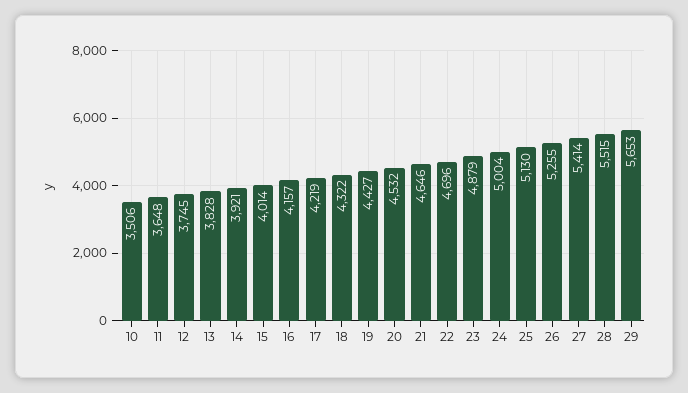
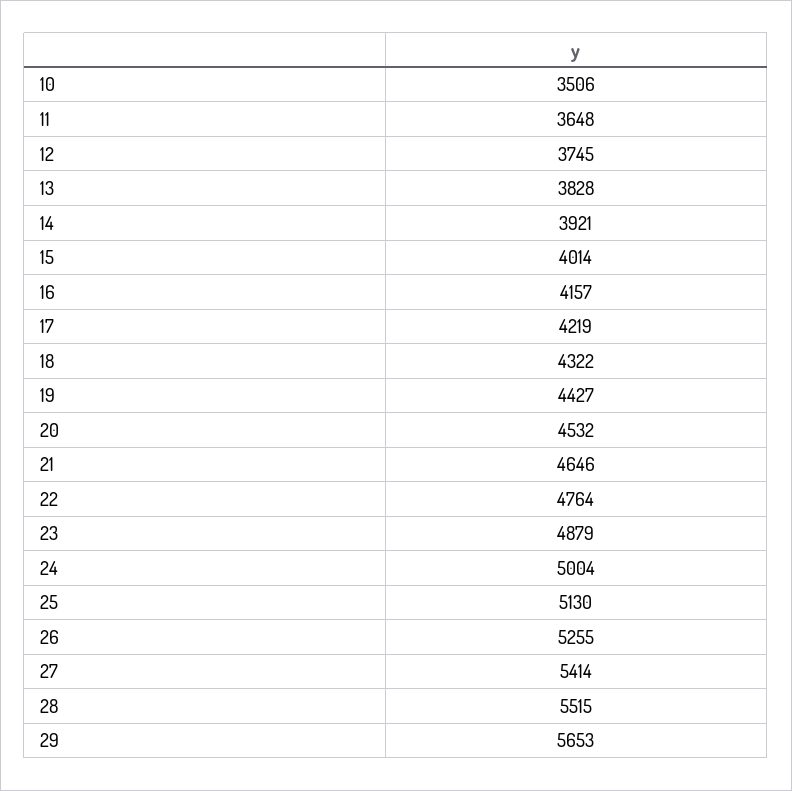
  {
    "10": 3506,
    "11": 3648,
    "12": 3745,
    "13": 3828,
    "14": 3921,
    "15": 4014,
    "16": 4157,
    "17": 4219,
    "18": 4322,
    "19": 4427,
    "20": 4532,
    "21": 4646,
-   "22": 4696,
+   "22": 4764,
    "23": 4879,
    "24": 5004,
    "25": 5130,
    "26": 5255,
    "27": 5414,
    "28": 5515,
    "29": 5653
  }

